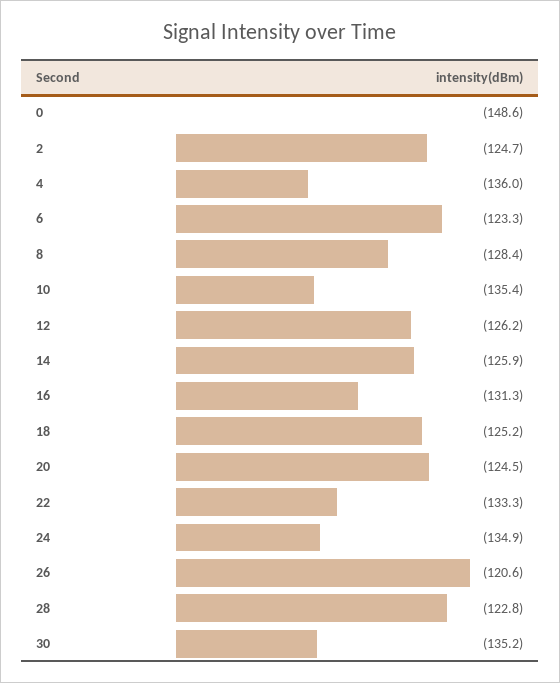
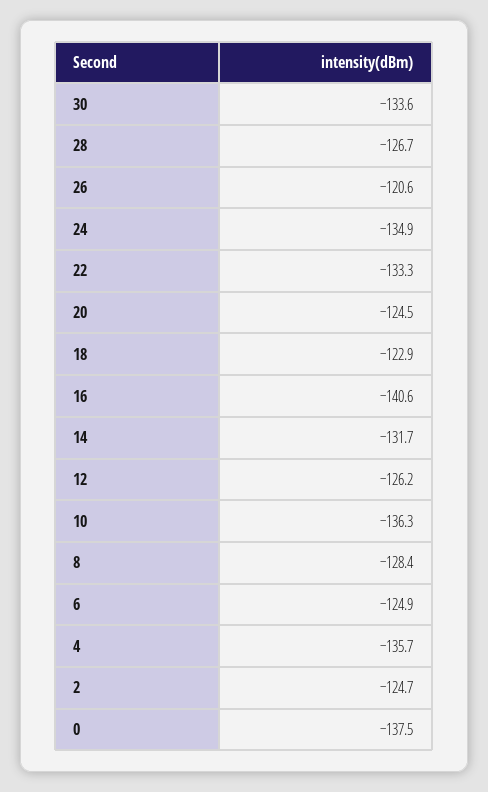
  {
-   "0": -148.6,
+   "0": -137.5,
    "2": -124.7,
-   "4": -136,
+   "4": -135.7,
-   "6": -123.3,
+   "6": -124.9,
    "8": -128.4,
-   "10": -135.4,
+   "10": -136.3,
    "12": -126.2,
-   "14": -125.9,
+   "14": -131.7,
-   "16": -131.3,
+   "16": -140.6,
-   "18": -125.2,
+   "18": -122.9,
    "20": -124.5,
    "22": -133.3,
    "24": -134.9,
    "26": -120.6,
-   "28": -122.8,
+   "28": -126.7,
-   "30": -135.2
+   "30": -133.6
  }

